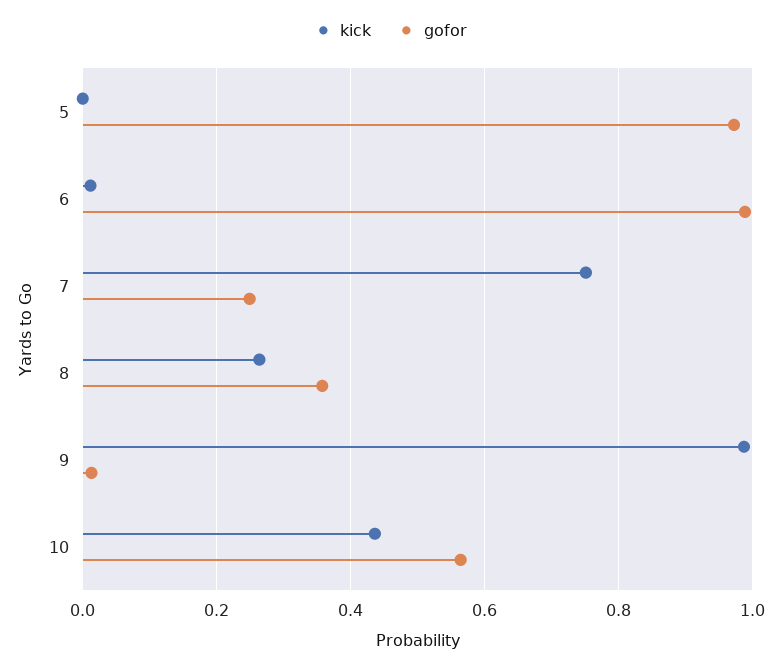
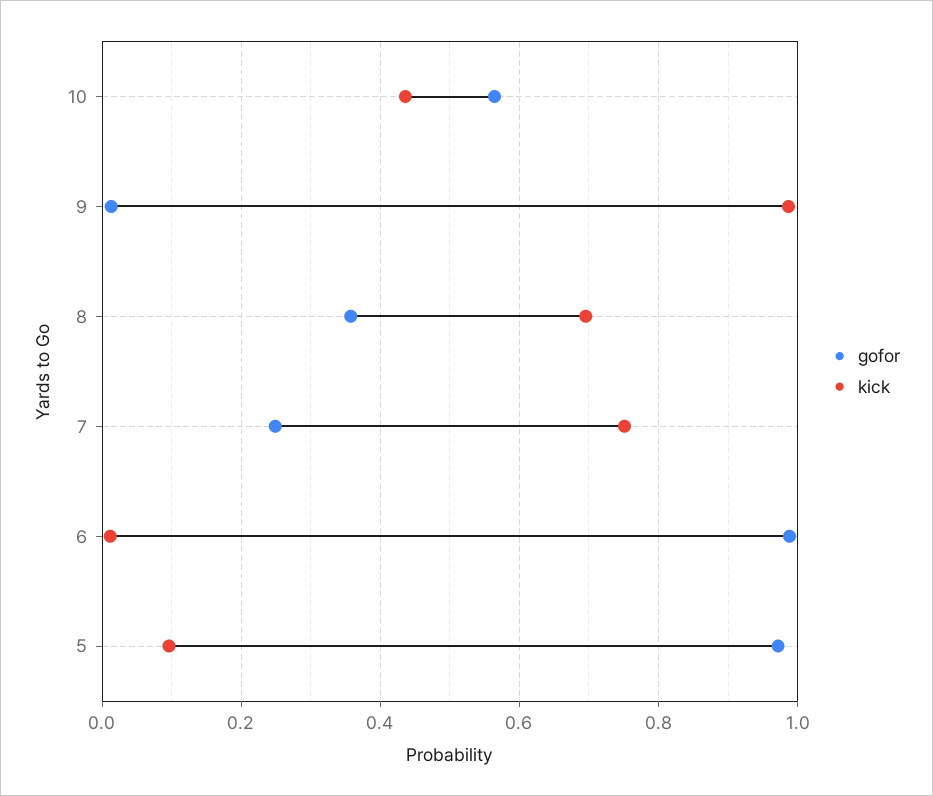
  {
    "kick": {
-     "5": 0,
+     "5": 0.1,
      "6": 0.02,
      "7": 0.76,
-     "8": 0.26,
+     "8": 0.7,
      "9": 0.98,
      "10": 0.44
    },
    "gofor": {
      "5": 0.98,
      "6": 0.98,
      "7": 0.24,
      "8": 0.36,
      "9": 0.02,
      "10": 0.56
    }
  }

